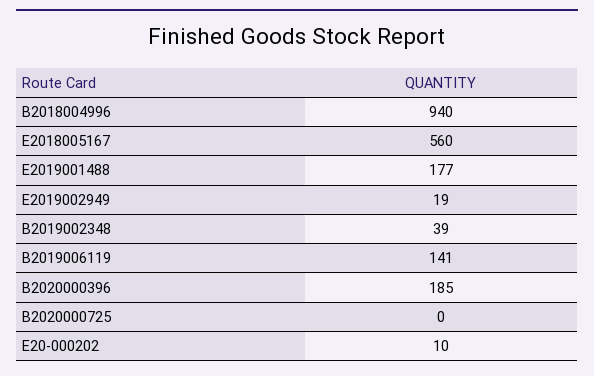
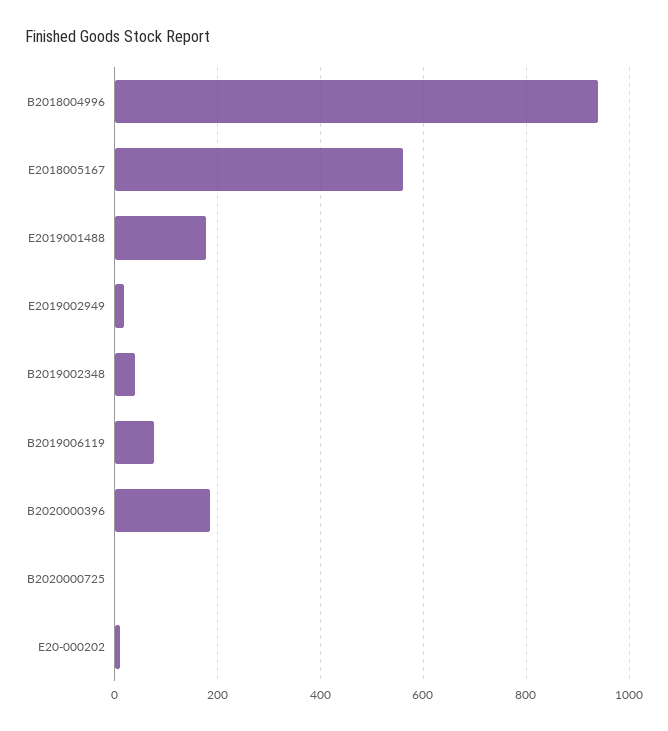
  {
    "B2018004996": 940,
    "E2018005167": 560,
    "E2019001488": 177,
    "E2019002949": 19,
    "B2019002348": 39,
-   "B2019006119": 141,
+   "B2019006119": 80,
    "B2020000396": 185,
    "B2020000725": 0,
    "E20-000202": 10
  }

